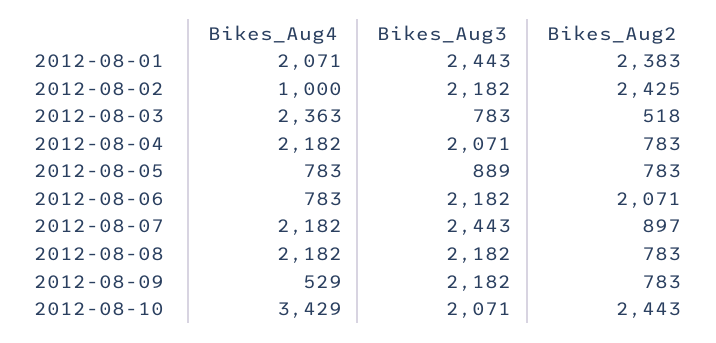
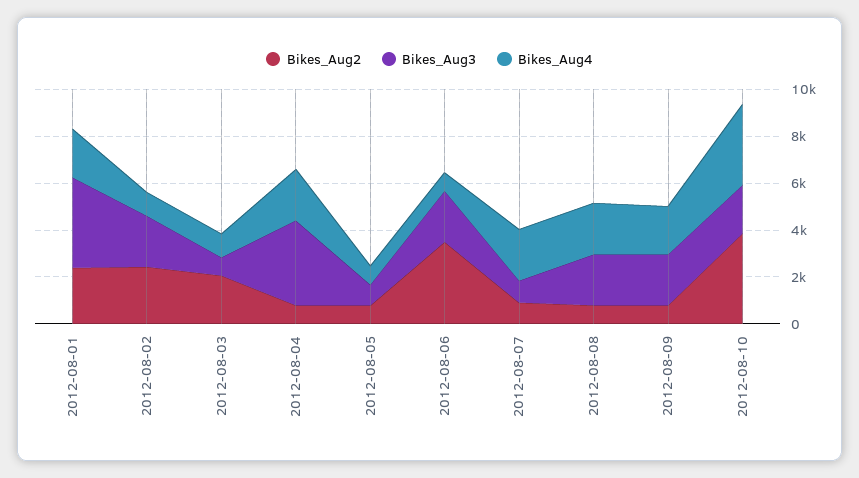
  {
    "Bikes_Aug4": {
      "2012-08-01": 2071,
      "2012-08-02": 1000,
-     "2012-08-03": 2363,
+     "2012-08-03": 1000,
      "2012-08-04": 2182,
      "2012-08-05": 783,
      "2012-08-06": 783,
      "2012-08-07": 2182,
      "2012-08-08": 2182,
-     "2012-08-09": 529,
+     "2012-08-09": 2000,
      "2012-08-10": 3429
    },
    "Bikes_Aug3": {
-     "2012-08-01": 2443,
+     "2012-08-01": 4000,
      "2012-08-02": 2182,
      "2012-08-03": 783,
-     "2012-08-04": 2071,
+     "2012-08-04": 3500,
      "2012-08-05": 889,
      "2012-08-06": 2182,
-     "2012-08-07": 2443,
+     "2012-08-07": 1000,
      "2012-08-08": 2182,
      "2012-08-09": 2182,
      "2012-08-10": 2071
    },
    "Bikes_Aug2": {
      "2012-08-01": 2383,
      "2012-08-02": 2425,
-     "2012-08-03": 518,
+     "2012-08-03": 2000,
      "2012-08-04": 783,
      "2012-08-05": 783,
-     "2012-08-06": 2071,
+     "2012-08-06": 3500,
      "2012-08-07": 897,
      "2012-08-08": 783,
      "2012-08-09": 783,
-     "2012-08-10": 2443
+     "2012-08-10": 4000
    }
  }

